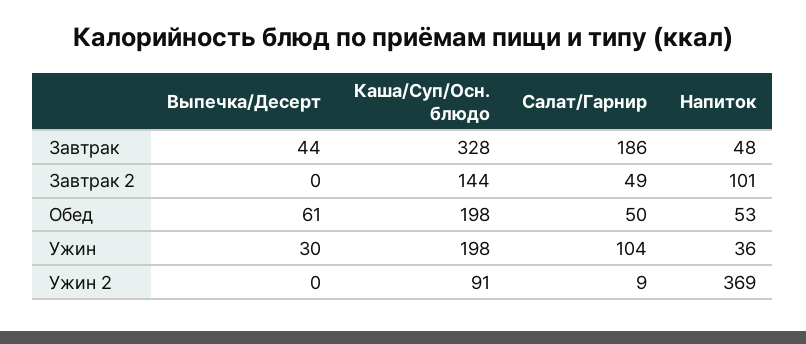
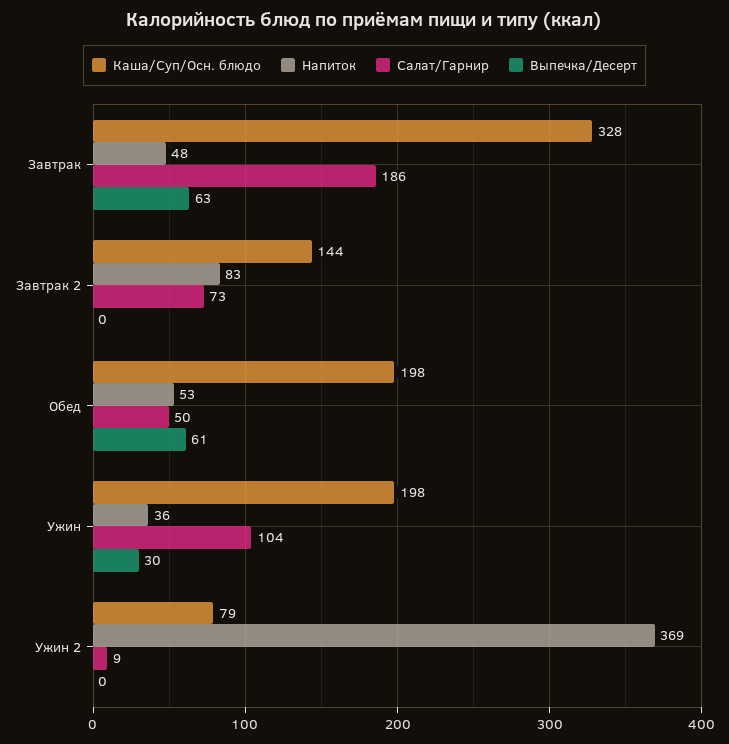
  {
    "Выпечка/Десерт": {
-     "Завтрак": 44,
+     "Завтрак": 63,
      "Завтрак 2": 0,
      "Обед": 61,
      "Ужин": 30,
      "Ужин 2": 0
    },
    "Каша/Суп/Осн. блюдо": {
      "Завтрак": 328,
      "Завтрак 2": 144,
      "Обед": 198,
      "Ужин": 198,
-     "Ужин 2": 91
+     "Ужин 2": 79
    },
    "Салат/Гарнир": {
      "Завтрак": 186,
-     "Завтрак 2": 49,
+     "Завтрак 2": 73,
      "Обед": 50,
      "Ужин": 104,
      "Ужин 2": 9
    },
    "Напиток": {
      "Завтрак": 48,
-     "Завтрак 2": 101,
+     "Завтрак 2": 83,
      "Обед": 53,
      "Ужин": 36,
      "Ужин 2": 369
    }
  }

